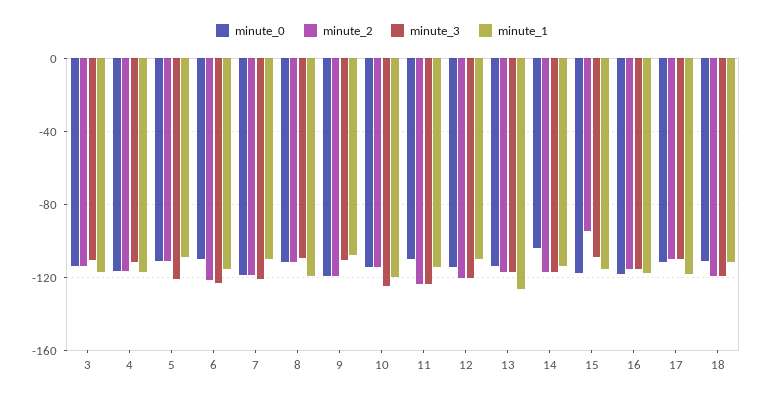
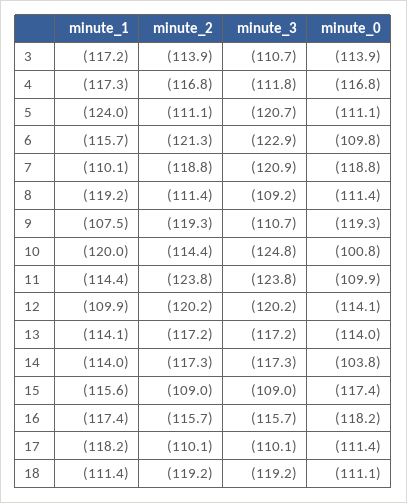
  {
    "minute_0": {
      "3": -113.9,
      "4": -116.8,
      "5": -111.1,
      "6": -109.8,
      "7": -118.8,
      "8": -111.4,
      "9": -119.3,
-     "10": -115,
+     "10": -100.8,
      "11": -109.9,
      "12": -114.1,
      "13": -114,
      "14": -103.8,
      "15": -117.4,
      "16": -118.2,
      "17": -111.4,
      "18": -111.1
    },
    "minute_2": {
      "3": -113.9,
      "4": -116.8,
      "5": -111.1,
      "6": -121.3,
      "7": -118.8,
      "8": -111.4,
      "9": -119.3,
      "10": -114.4,
      "11": -123.8,
      "12": -120.2,
      "13": -117.2,
      "14": -117.3,
-     "15": -95,
+     "15": -109,
      "16": -115.7,
      "17": -110.1,
      "18": -119.2
    },
    "minute_3": {
      "3": -110.7,
      "4": -111.8,
      "5": -120.7,
      "6": -122.9,
      "7": -120.9,
      "8": -109.2,
      "9": -110.7,
      "10": -124.8,
      "11": -123.8,
      "12": -120.2,
      "13": -117.2,
      "14": -117.3,
      "15": -109,
      "16": -115.7,
      "17": -110.1,
      "18": -119.2
    },
    "minute_1": {
      "3": -117.2,
      "4": -117.3,
-     "5": -110,
+     "5": -124,
      "6": -115.7,
      "7": -110.1,
      "8": -119.2,
      "9": -107.5,
      "10": -120,
      "11": -114.4,
      "12": -109.9,
-     "13": -125,
+     "13": -114.1,
      "14": -114,
      "15": -115.6,
      "16": -117.4,
      "17": -118.2,
      "18": -111.4
    }
  }

